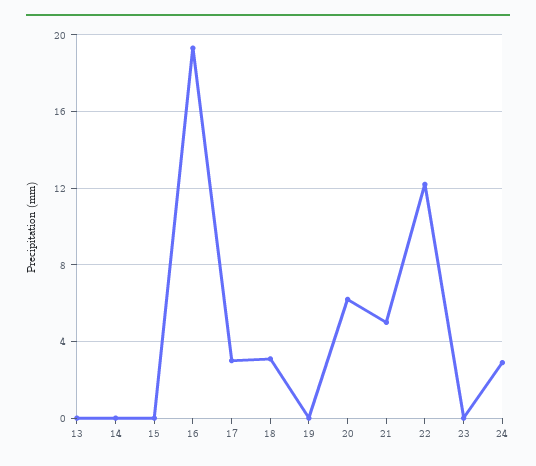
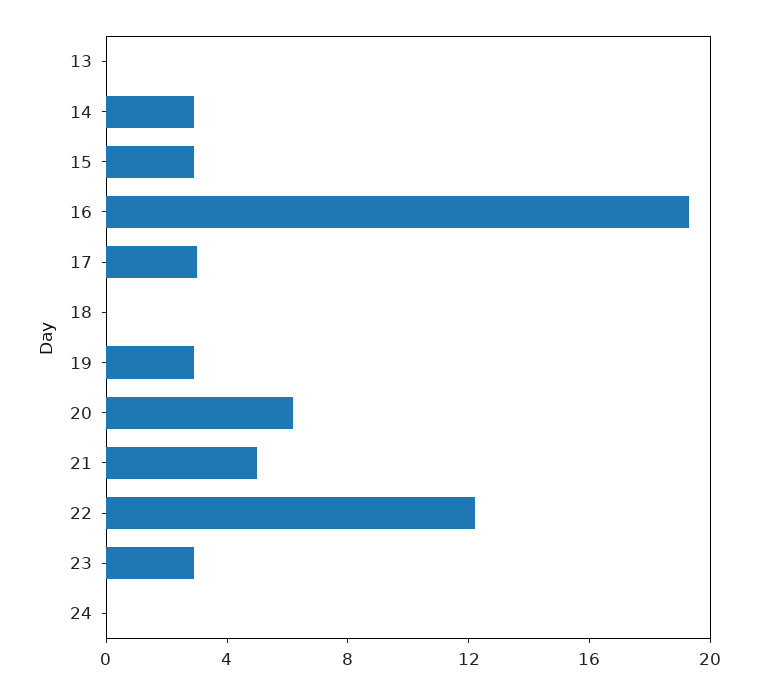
  {
    "13": 0,
-   "14": 0,
+   "14": 3,
-   "15": 0,
+   "15": 3,
    "16": 19.5,
    "17": 3,
-   "18": 3,
+   "18": 0,
-   "19": 0,
+   "19": 3,
    "20": 6,
    "21": 5,
    "22": 12,
-   "23": 0,
+   "23": 3,
-   "24": 3
+   "24": 0
  }

